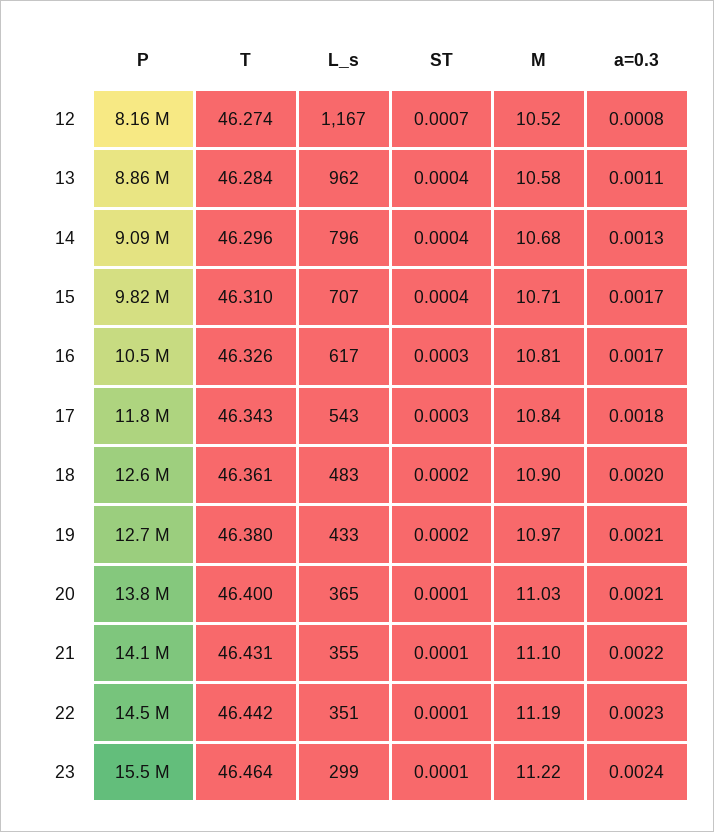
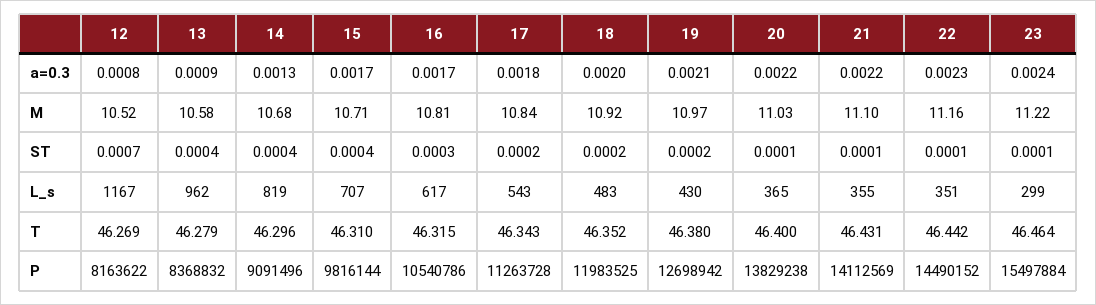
  {
    "P": {
      "12": 8163622,
-     "13": 8860000,
+     "13": 8368832,
      "14": 9091496,
      "15": 9816144,
      "16": 10540786,
-     "17": 11800000,
+     "17": 11263728,
-     "18": 12600000,
+     "18": 11983525,
      "19": 12698942,
      "20": 13829238,
      "21": 14112569,
      "22": 14490152,
      "23": 15497884
    },
    "T": {
-     "12": 46.274,
+     "12": 46.269,
-     "13": 46.284,
+     "13": 46.279,
      "14": 46.296,
      "15": 46.31,
-     "16": 46.326,
+     "16": 46.315,
      "17": 46.343,
-     "18": 46.361,
+     "18": 46.352,
      "19": 46.38,
      "20": 46.4,
      "21": 46.431,
      "22": 46.442,
      "23": 46.464
    },
    "L_s": {
      "12": 1167,
      "13": 962,
-     "14": 796,
+     "14": 819,
      "15": 707,
      "16": 617,
      "17": 543,
      "18": 483,
-     "19": 433,
+     "19": 430,
      "20": 365,
      "21": 355,
      "22": 351,
      "23": 299
    },
    "ST": {
      "12": 0.0007,
      "13": 0.0004,
      "14": 0.0004,
      "15": 0.0004,
      "16": 0.0003,
-     "17": 0.0003,
+     "17": 0.0002,
      "18": 0.0002,
      "19": 0.0002,
      "20": 0.0001,
      "21": 0.0001,
      "22": 0.0001,
      "23": 0.0001
    },
    "M": {
      "12": 10.52,
      "13": 10.58,
      "14": 10.68,
      "15": 10.71,
      "16": 10.81,
      "17": 10.84,
-     "18": 10.9,
+     "18": 10.92,
      "19": 10.97,
      "20": 11.03,
      "21": 11.1,
-     "22": 11.19,
+     "22": 11.16,
      "23": 11.22
    },
    "a=0.3": {
      "12": 0.0008,
-     "13": 0.0011,
+     "13": 0.0009,
      "14": 0.0013,
      "15": 0.0017,
      "16": 0.0017,
      "17": 0.0018,
      "18": 0.002,
      "19": 0.0021,
-     "20": 0.0021,
+     "20": 0.0022,
      "21": 0.0022,
      "22": 0.0023,
      "23": 0.0024
    }
  }

